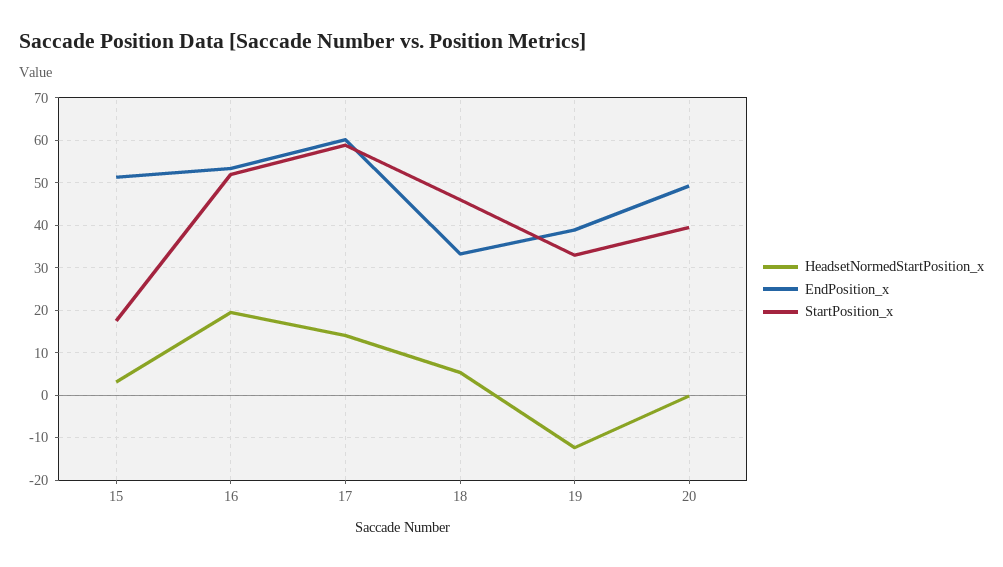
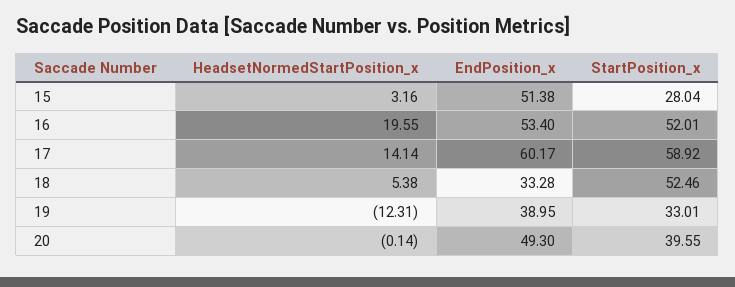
  {
    "HeadsetNormedStartPosition_x": {
      "15": 3.16,
      "16": 19.55,
      "17": 14.14,
      "18": 5.38,
      "19": -12.31,
      "20": -0.14
    },
    "EndPosition_x": {
      "15": 51.38,
      "16": 53.4,
      "17": 60.17,
      "18": 33.28,
      "19": 38.95,
      "20": 49.3
    },
    "StartPosition_x": {
-     "15": 18,
+     "15": 28.04,
      "16": 52.01,
      "17": 58.92,
-     "18": 46,
+     "18": 52.46,
      "19": 33.01,
      "20": 39.55
    }
  }

